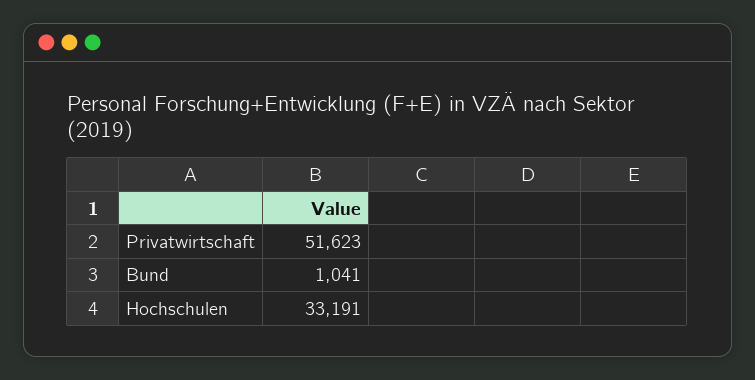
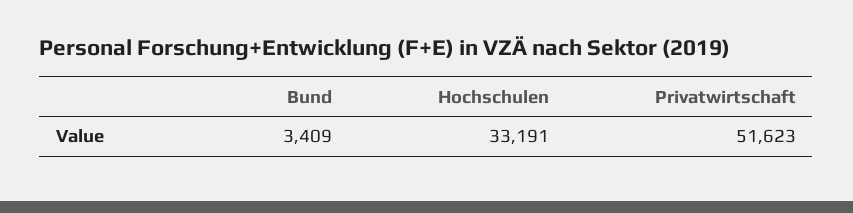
  {
    "Privatwirtschaft": 51623,
-   "Bund": 1041,
+   "Bund": 3409,
    "Hochschulen": 33191
  }

